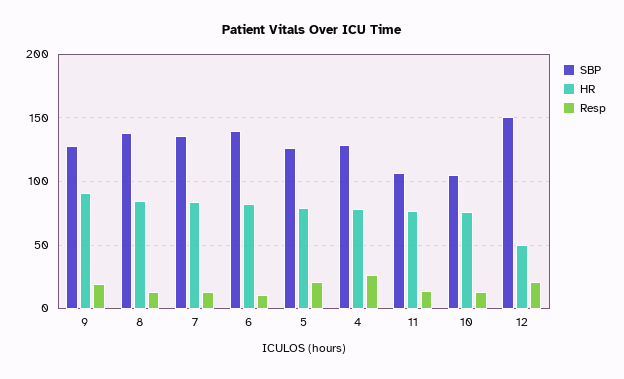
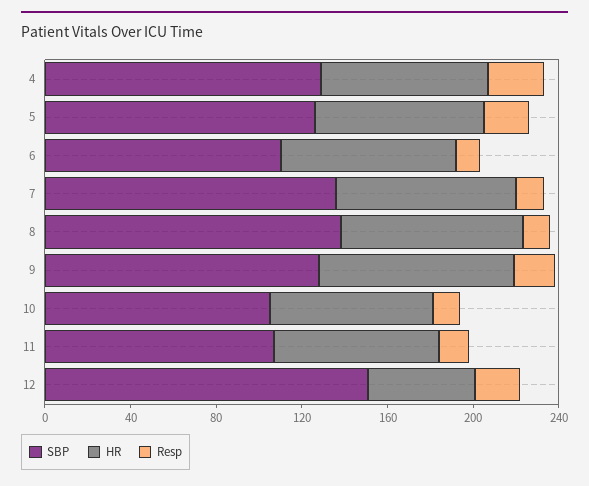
  {
    "SBP": {
      "9": 130,
      "8": 140,
      "7": 135,
-     "6": 140,
+     "6": 110,
      "5": 125,
      "4": 130,
      "11": 105,
      "10": 105,
      "12": 150
    },
    "HR": {
      "9": 90,
      "8": 85,
      "7": 85,
      "6": 80,
      "5": 80,
      "4": 80,
      "11": 75,
      "10": 75,
      "12": 50
    },
    "Resp": {
      "9": 20,
      "8": 15,
      "7": 15,
      "6": 10,
      "5": 20,
      "4": 25,
      "11": 15,
      "10": 15,
      "12": 20
    }
  }

